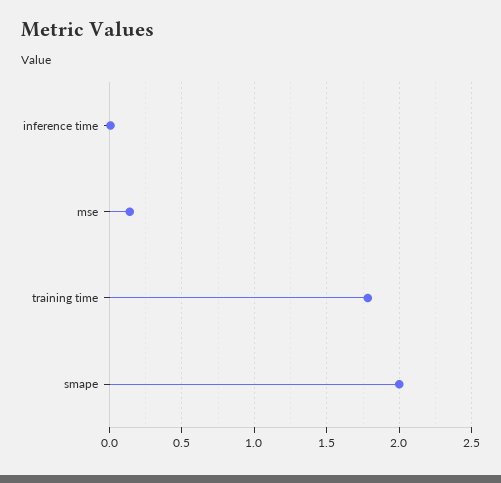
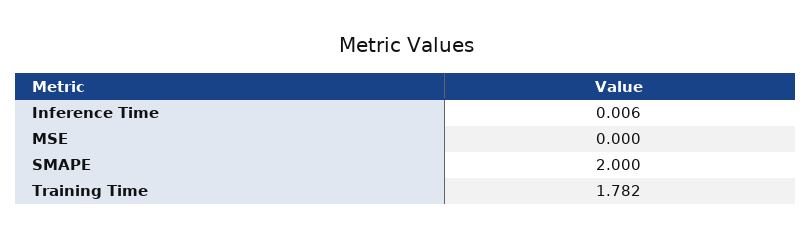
  {
    "inference time": 0.006,
-   "mse": 0.15,
+   "mse": 0,
    "training time": 1.782,
    "smape": 2
  }

